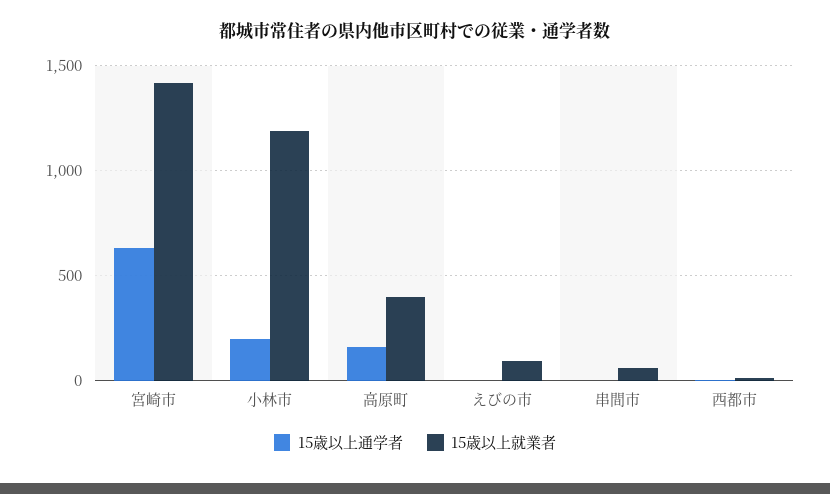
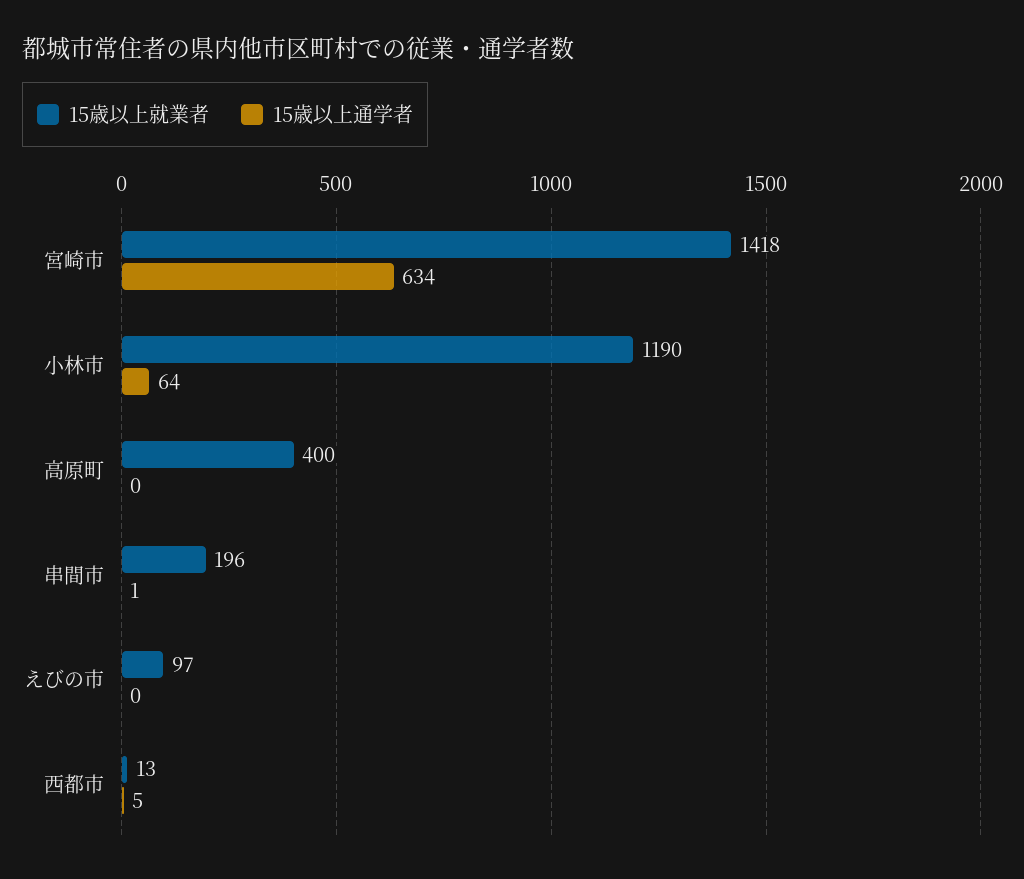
  {
    "15歳以上通学者": {
      "宮崎市": 634,
-     "小林市": 200,
+     "小林市": 64,
-     "高原町": 150,
+     "高原町": 0,
      "えびの市": 0,
      "串間市": 1,
      "西都市": 5
    },
    "15歳以上就業者": {
      "宮崎市": 1418,
      "小林市": 1190,
      "高原町": 400,
      "えびの市": 97,
-     "串間市": 50,
+     "串間市": 196,
      "西都市": 13
    }
  }

